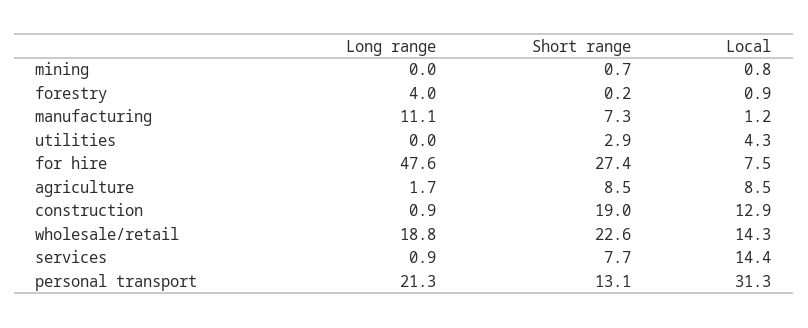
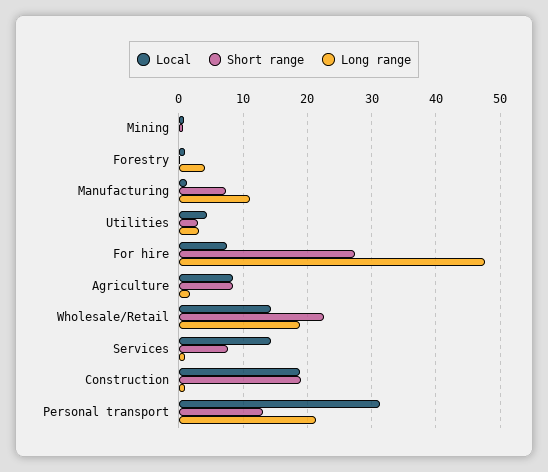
  {
    "Long range": {
      "mining": 0,
      "forestry": 4,
      "manufacturing": 11.1,
-     "utilities": 0,
+     "utilities": 3,
      "for hire": 47.6,
      "agriculture": 1.7,
      "construction": 0.9,
      "wholesale/retail": 18.8,
      "services": 0.9,
      "personal transport": 21.3
    },
    "Short range": {
      "mining": 0.7,
      "forestry": 0.2,
      "manufacturing": 7.3,
      "utilities": 2.9,
      "for hire": 27.4,
      "agriculture": 8.5,
      "construction": 19,
      "wholesale/retail": 22.6,
      "services": 7.7,
      "personal transport": 13.1
    },
    "Local": {
      "mining": 0.8,
      "forestry": 0.9,
      "manufacturing": 1.2,
      "utilities": 4.3,
      "for hire": 7.5,
      "agriculture": 8.5,
-     "construction": 12.9,
+     "construction": 19,
      "wholesale/retail": 14.3,
      "services": 14.4,
      "personal transport": 31.3
    }
  }

